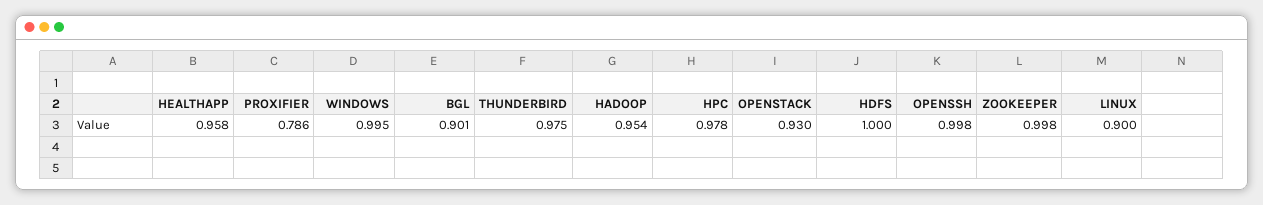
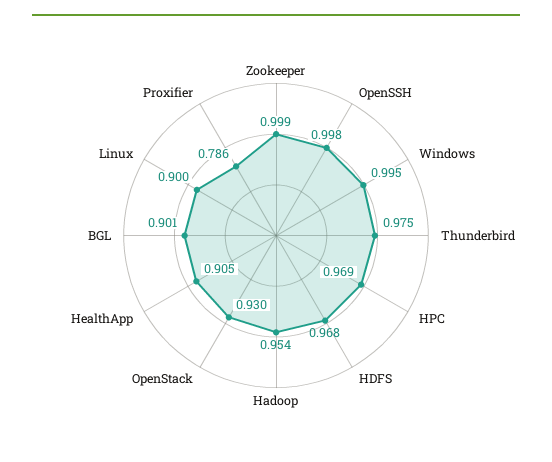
  {
-   "HEALTHAPP": 0.958,
+   "HEALTHAPP": 0.905,
    "PROXIFIER": 0.786,
    "WINDOWS": 0.995,
    "BGL": 0.901,
    "THUNDERBIRD": 0.975,
    "HADOOP": 0.954,
-   "HPC": 0.978,
+   "HPC": 0.969,
    "OPENSTACK": 0.93,
-   "HDFS": 1,
+   "HDFS": 0.968,
    "OPENSSH": 0.998,
-   "ZOOKEEPER": 0.998,
+   "ZOOKEEPER": 0.999,
    "LINUX": 0.9
  }

